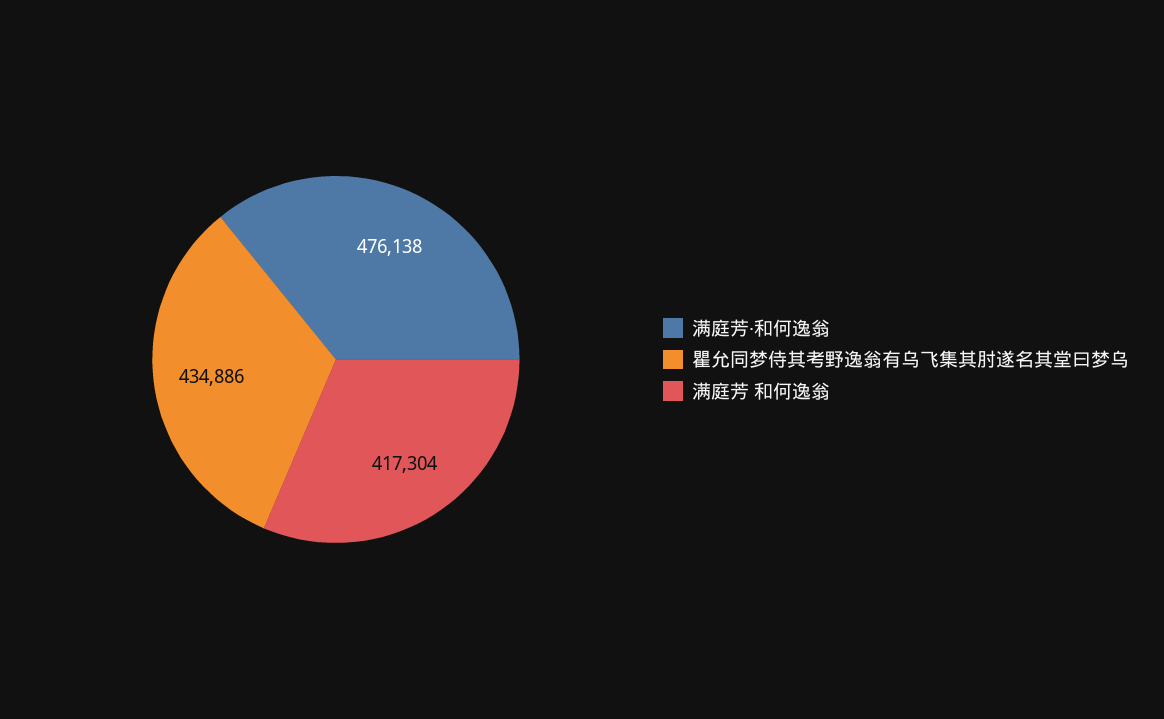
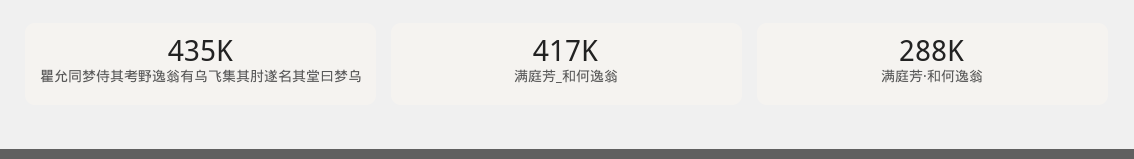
  {
-   "满庭芳·和何逸翁": 476138,
+   "满庭芳·和何逸翁": 288000,
    "瞿允同梦侍其考野逸翁有乌飞集其肘遂名其堂曰梦乌": 434886,
    "满庭芳 和何逸翁": 417304
  }

